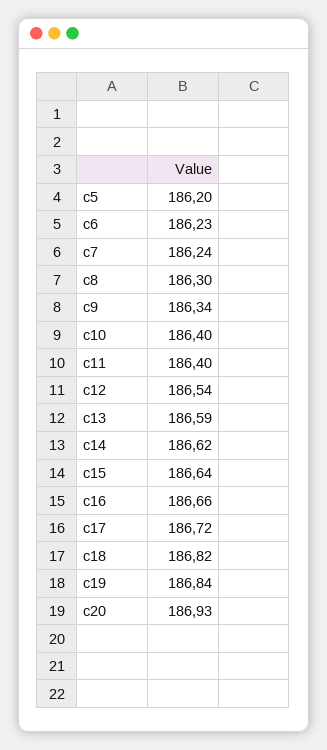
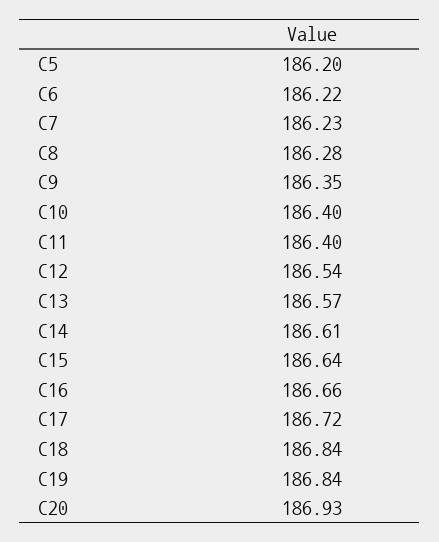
  {
    "c5": 186.2,
-   "c6": 186.23,
+   "c6": 186.22,
-   "c7": 186.24,
+   "c7": 186.23,
-   "c8": 186.3,
+   "c8": 186.28,
-   "c9": 186.34,
+   "c9": 186.35,
    "c10": 186.4,
    "c11": 186.4,
    "c12": 186.54,
-   "c13": 186.59,
+   "c13": 186.57,
-   "c14": 186.62,
+   "c14": 186.61,
    "c15": 186.64,
    "c16": 186.66,
    "c17": 186.72,
-   "c18": 186.82,
+   "c18": 186.84,
    "c19": 186.84,
    "c20": 186.93
  }

